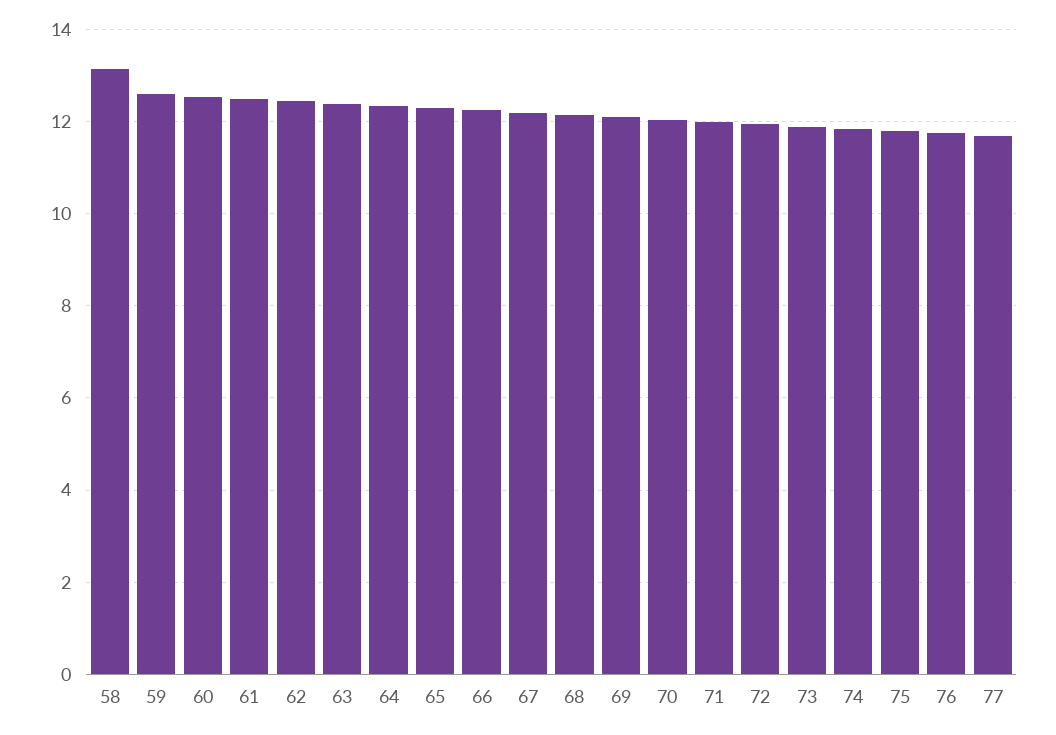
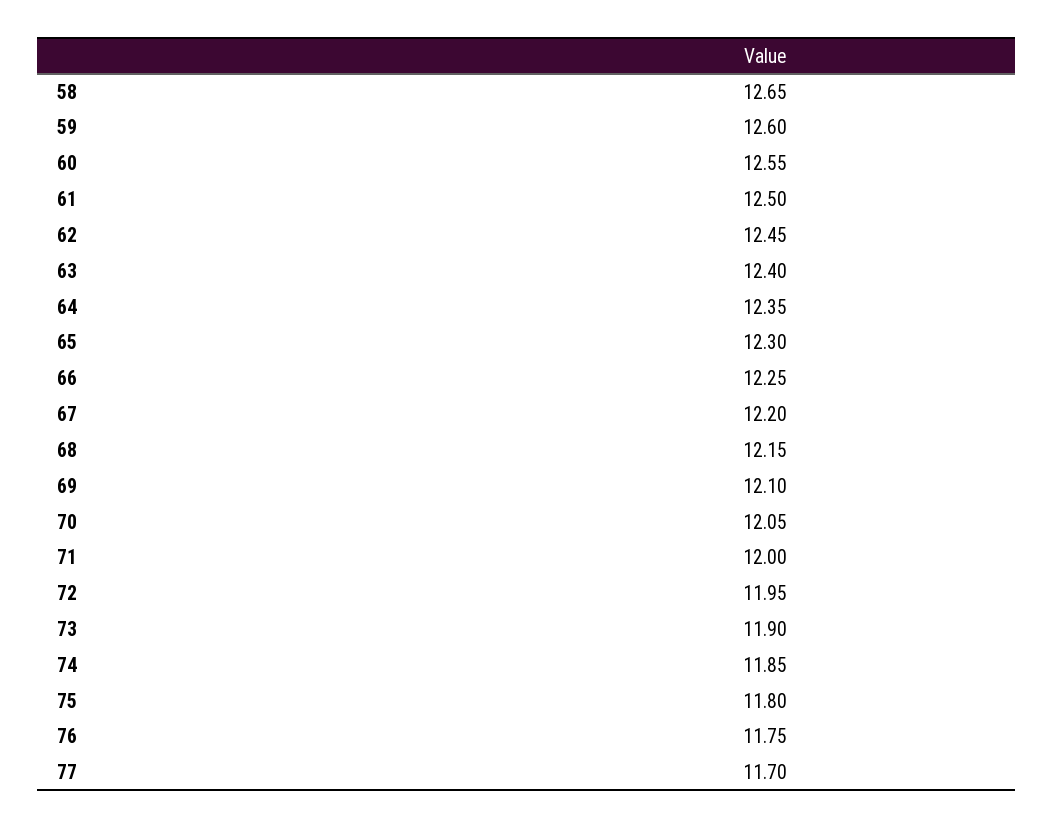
  {
-   "58": 13.2,
+   "58": 12.65,
    "59": 12.6,
    "60": 12.55,
    "61": 12.5,
    "62": 12.45,
    "63": 12.4,
    "64": 12.35,
    "65": 12.3,
    "66": 12.25,
    "67": 12.2,
    "68": 12.15,
    "69": 12.1,
    "70": 12.05,
    "71": 12,
    "72": 11.95,
    "73": 11.9,
    "74": 11.85,
    "75": 11.8,
    "76": 11.75,
    "77": 11.7
  }

